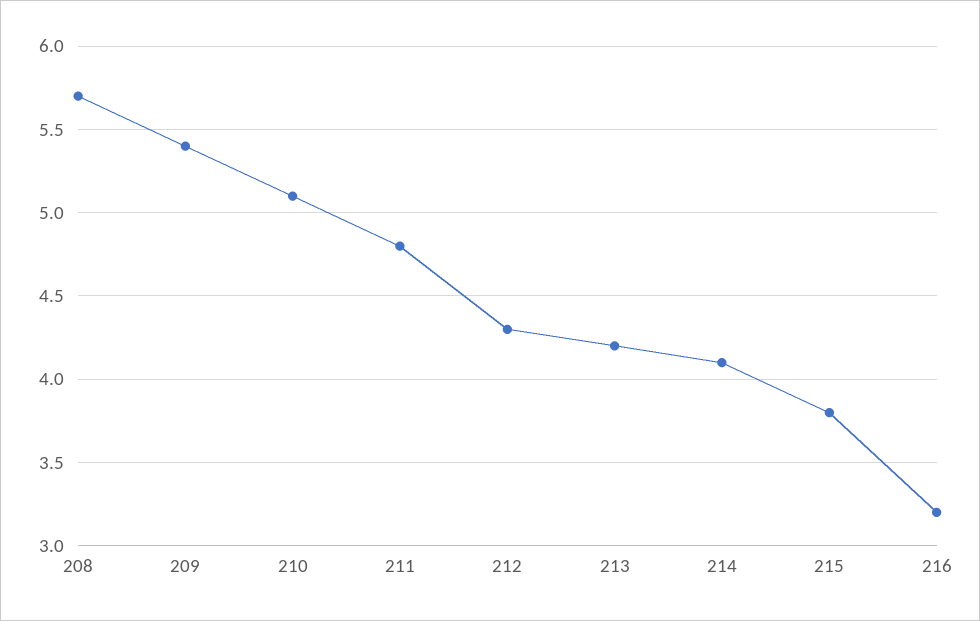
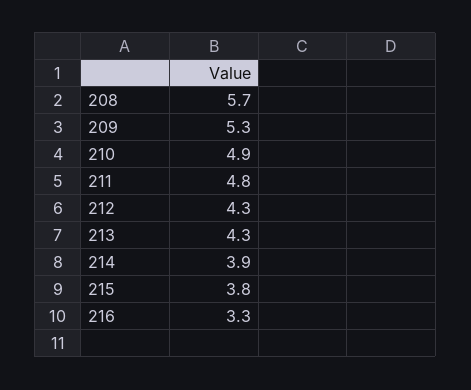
  {
    "208": 5.7,
-   "209": 5.4,
+   "209": 5.3,
-   "210": 5.1,
+   "210": 4.9,
    "211": 4.8,
    "212": 4.3,
-   "213": 4.2,
+   "213": 4.3,
-   "214": 4.1,
+   "214": 3.9,
    "215": 3.8,
-   "216": 3.2
+   "216": 3.3
  }

